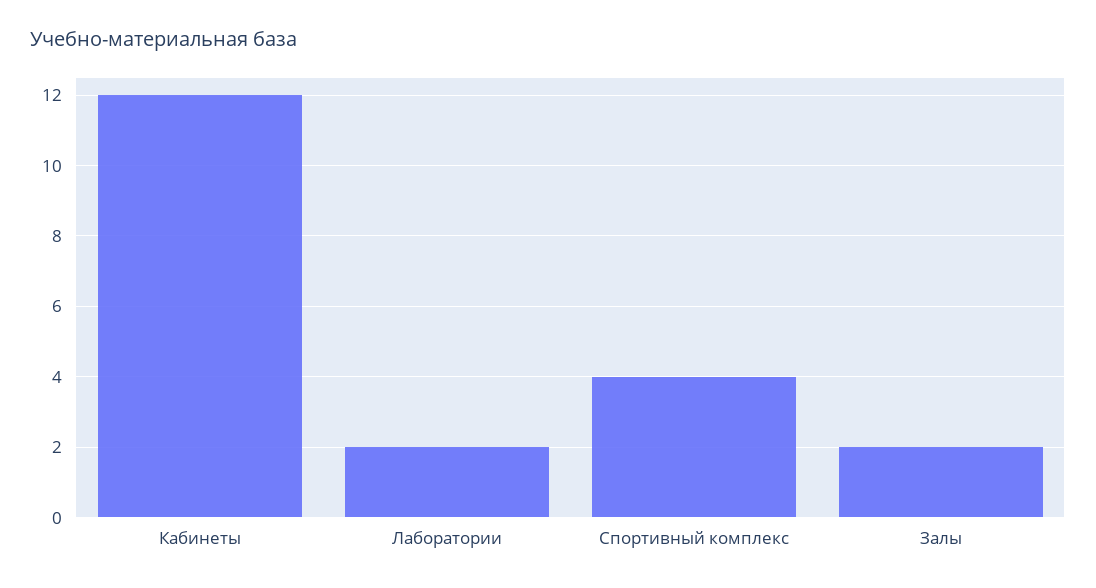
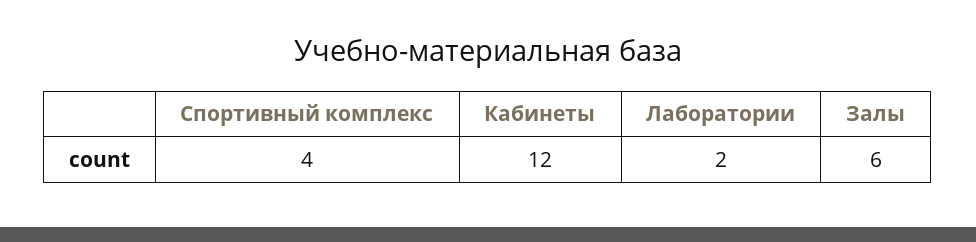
  {
    "Кабинеты": 12,
    "Лаборатории": 2,
    "Спортивный комплекс": 4,
-   "Залы": 2
+   "Залы": 6
  }

